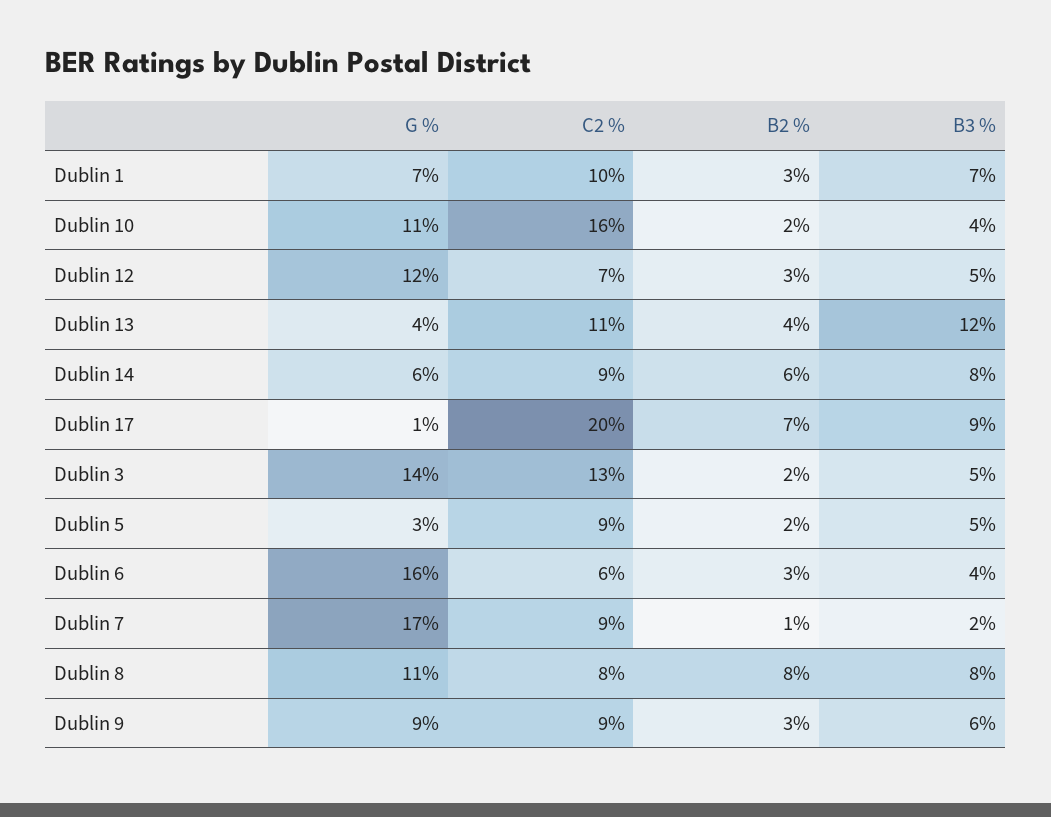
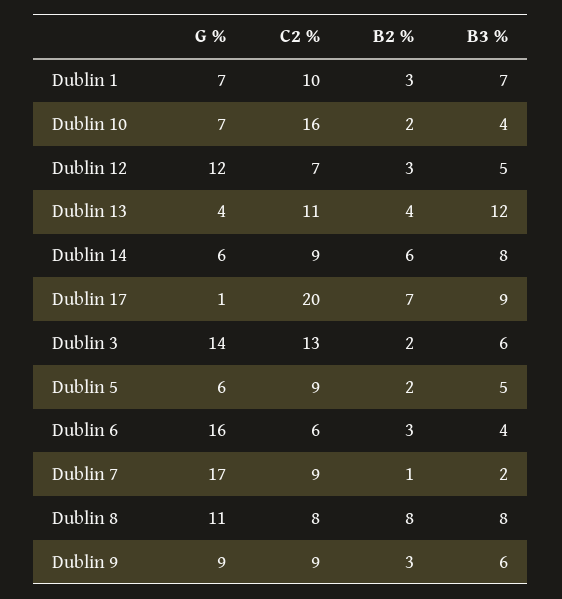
  {
    "G %": {
      "Dublin 1": 7,
-     "Dublin 10": 11,
+     "Dublin 10": 7,
      "Dublin 12": 12,
      "Dublin 13": 4,
      "Dublin 14": 6,
      "Dublin 17": 1,
      "Dublin 3": 14,
-     "Dublin 5": 3,
+     "Dublin 5": 6,
      "Dublin 6": 16,
      "Dublin 7": 17,
      "Dublin 8": 11,
      "Dublin 9": 9
    },
    "C2 %": {
      "Dublin 1": 10,
      "Dublin 10": 16,
      "Dublin 12": 7,
      "Dublin 13": 11,
      "Dublin 14": 9,
      "Dublin 17": 20,
      "Dublin 3": 13,
      "Dublin 5": 9,
      "Dublin 6": 6,
      "Dublin 7": 9,
      "Dublin 8": 8,
      "Dublin 9": 9
    },
    "B2 %": {
      "Dublin 1": 3,
      "Dublin 10": 2,
      "Dublin 12": 3,
      "Dublin 13": 4,
      "Dublin 14": 6,
      "Dublin 17": 7,
      "Dublin 3": 2,
      "Dublin 5": 2,
      "Dublin 6": 3,
      "Dublin 7": 1,
      "Dublin 8": 8,
      "Dublin 9": 3
    },
    "B3 %": {
      "Dublin 1": 7,
      "Dublin 10": 4,
      "Dublin 12": 5,
      "Dublin 13": 12,
      "Dublin 14": 8,
      "Dublin 17": 9,
-     "Dublin 3": 5,
+     "Dublin 3": 6,
      "Dublin 5": 5,
      "Dublin 6": 4,
      "Dublin 7": 2,
      "Dublin 8": 8,
      "Dublin 9": 6
    }
  }

